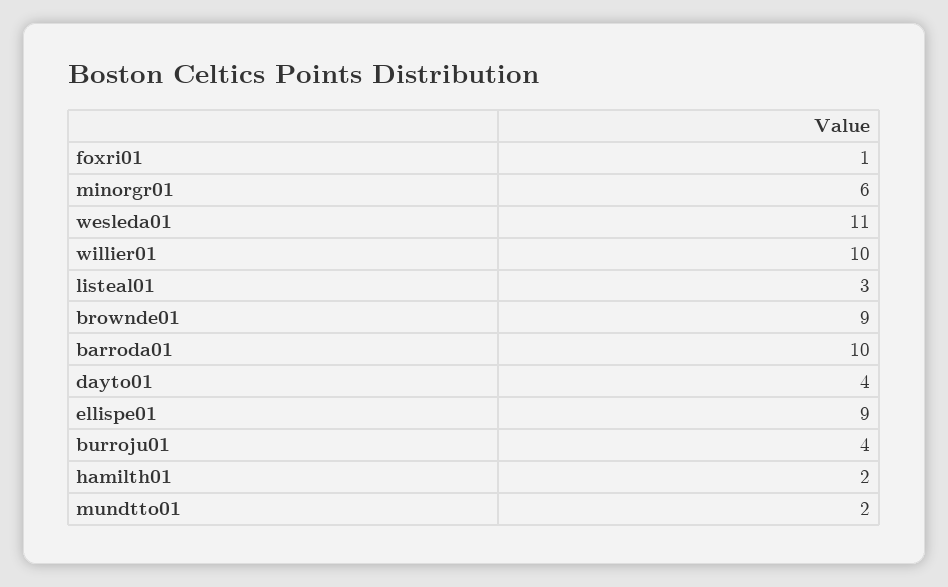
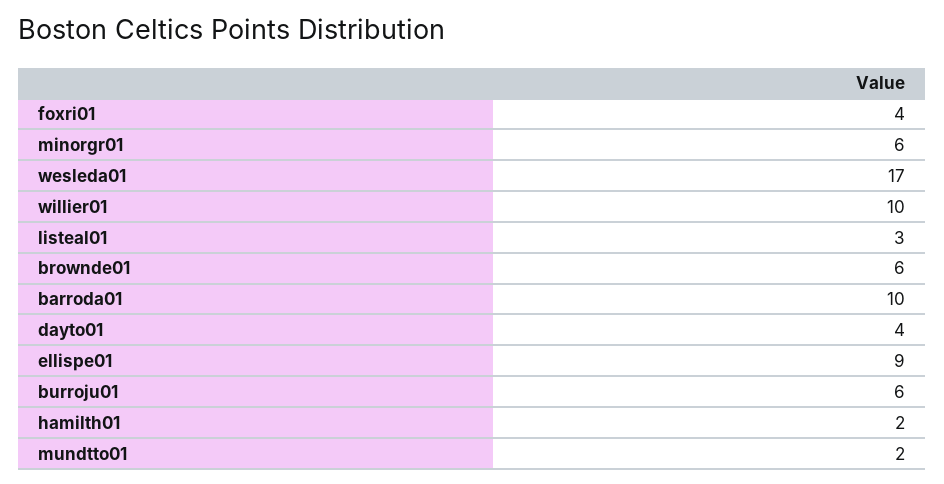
  {
-   "foxri01": 1,
+   "foxri01": 4,
    "minorgr01": 6,
-   "wesleda01": 11,
+   "wesleda01": 17,
    "willier01": 10,
    "listeal01": 3,
-   "brownde01": 9,
+   "brownde01": 6,
    "barroda01": 10,
    "dayto01": 4,
    "ellispe01": 9,
-   "burroju01": 4,
+   "burroju01": 6,
    "hamilth01": 2,
    "mundtto01": 2
  }

